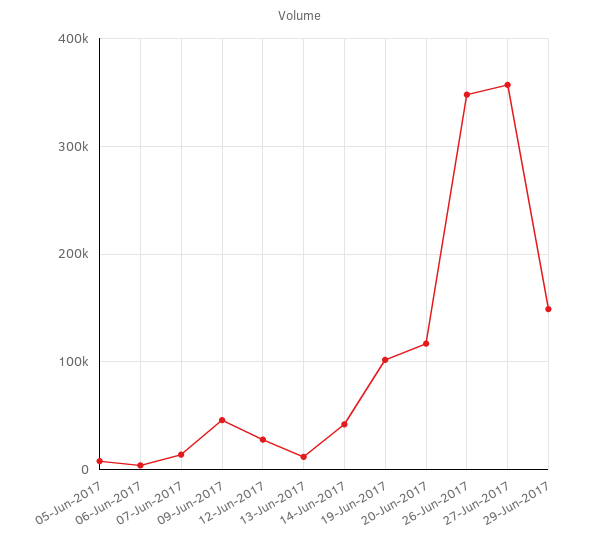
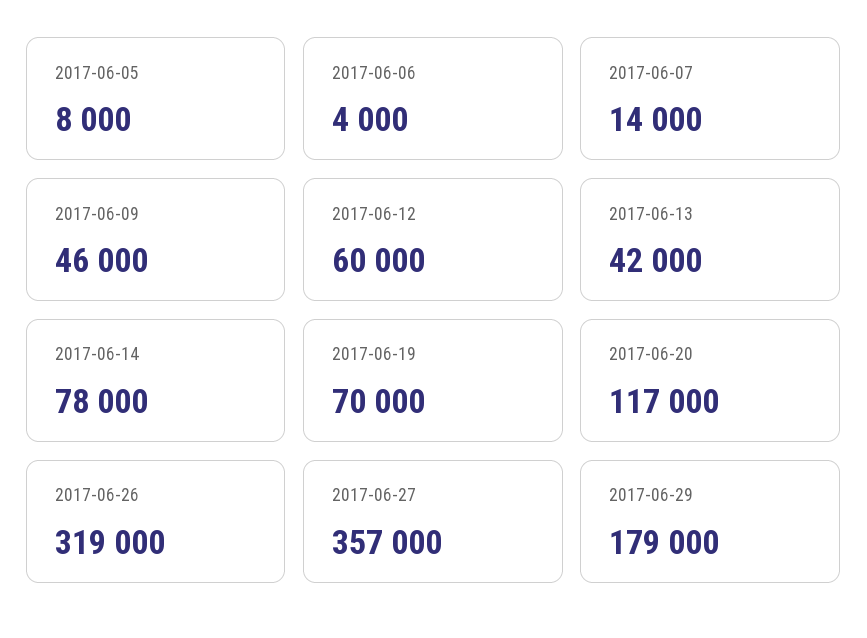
  {
    "05-Jun-2017": 8000,
    "06-Jun-2017": 4000,
    "07-Jun-2017": 14000,
    "09-Jun-2017": 46000,
-   "12-Jun-2017": 30000,
+   "12-Jun-2017": 60000,
-   "13-Jun-2017": 10000,
+   "13-Jun-2017": 42000,
-   "14-Jun-2017": 40000,
+   "14-Jun-2017": 78000,
-   "19-Jun-2017": 100000,
+   "19-Jun-2017": 70000,
    "20-Jun-2017": 117000,
-   "26-Jun-2017": 350000,
+   "26-Jun-2017": 319000,
    "27-Jun-2017": 357000,
-   "29-Jun-2017": 150000
+   "29-Jun-2017": 179000
  }

